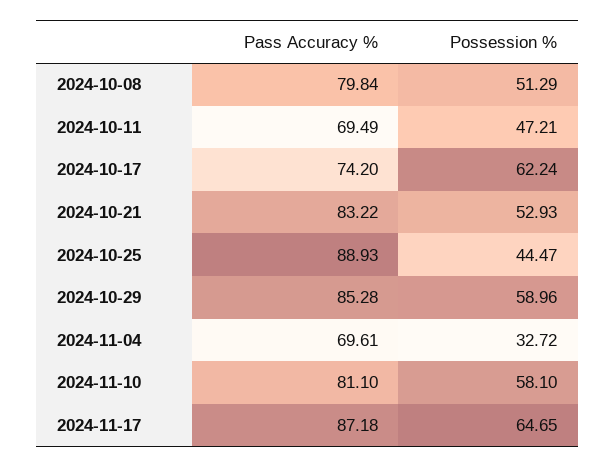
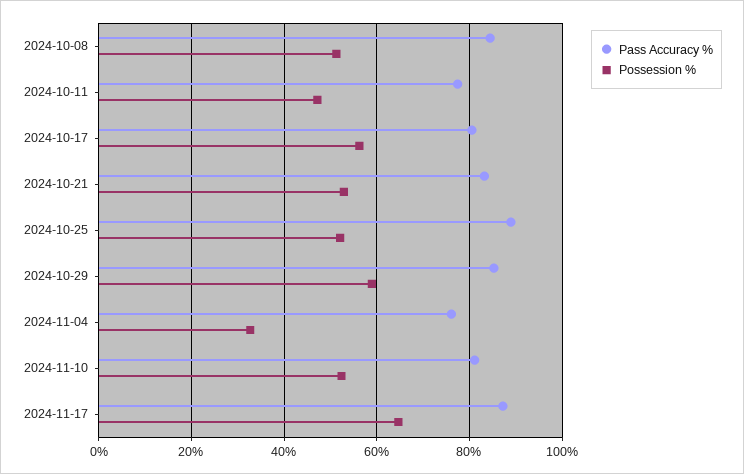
  {
    "Pass Accuracy %": {
-     "2024-10-08": 79.84,
+     "2024-10-08": 84,
-     "2024-10-11": 69.49,
+     "2024-10-11": 78,
-     "2024-10-17": 74.2,
+     "2024-10-17": 80,
      "2024-10-21": 83.22,
      "2024-10-25": 88.93,
      "2024-10-29": 85.28,
-     "2024-11-04": 69.61,
+     "2024-11-04": 76,
      "2024-11-10": 81.1,
      "2024-11-17": 87.18
    },
    "Possession %": {
      "2024-10-08": 51.29,
      "2024-10-11": 47.21,
-     "2024-10-17": 62.24,
+     "2024-10-17": 56,
      "2024-10-21": 52.93,
-     "2024-10-25": 44.47,
+     "2024-10-25": 52,
      "2024-10-29": 58.96,
      "2024-11-04": 32.72,
-     "2024-11-10": 58.1,
+     "2024-11-10": 52,
      "2024-11-17": 64.65
    }
  }

